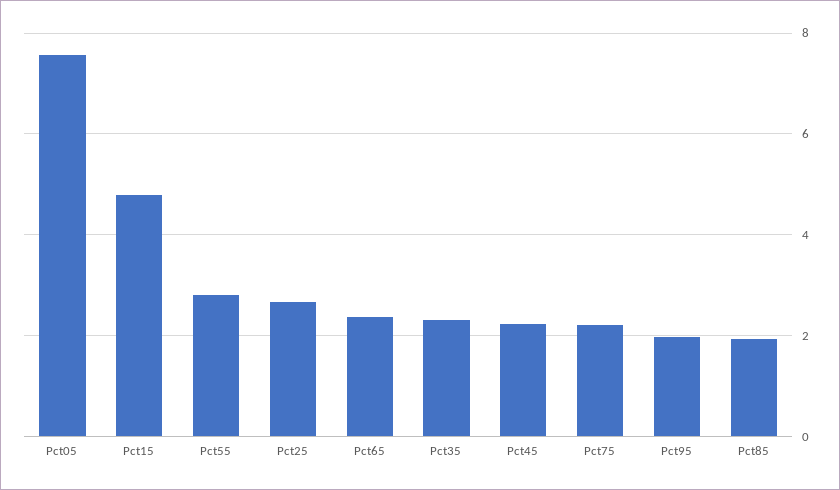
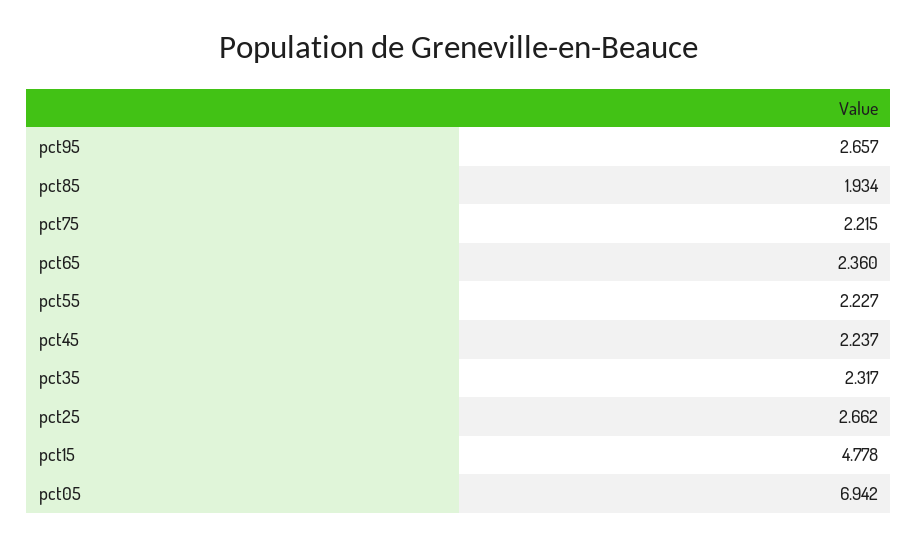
  {
-   "Pct05": 7.6,
+   "Pct05": 6.942,
    "Pct15": 4.778,
-   "Pct55": 2.8,
+   "Pct55": 2.227,
    "Pct25": 2.662,
    "Pct65": 2.36,
    "Pct35": 2.317,
    "Pct45": 2.237,
    "Pct75": 2.215,
-   "Pct95": 2,
+   "Pct95": 2.657,
    "Pct85": 1.934
  }

